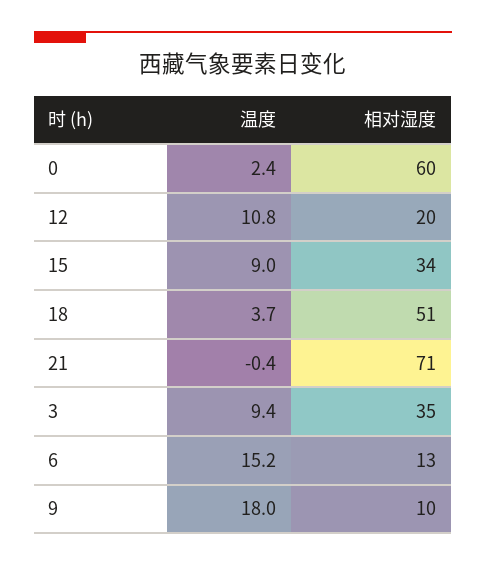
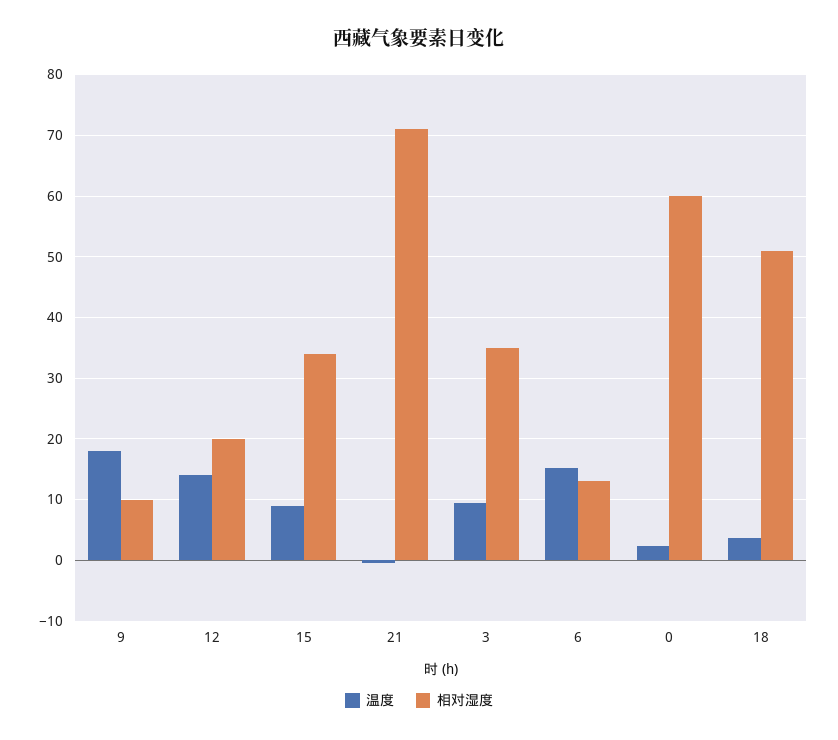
  {
    "温度": {
      "0": 2.4,
-     "12": 10.8,
+     "12": 14,
      "15": 9,
      "18": 3.7,
      "21": -0.4,
      "3": 9.4,
      "6": 15.2,
      "9": 18
    },
    "相对湿度": {
      "0": 60,
      "12": 20,
      "15": 34,
      "18": 51,
      "21": 71,
      "3": 35,
      "6": 13,
      "9": 10
    }
  }

